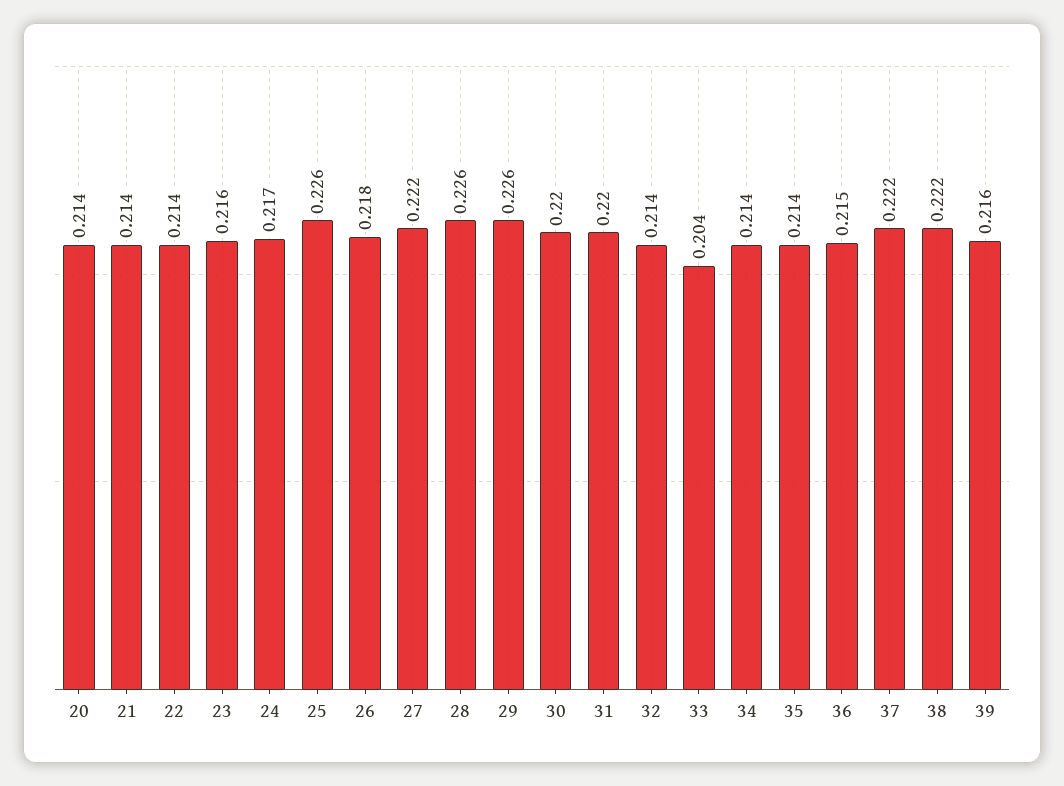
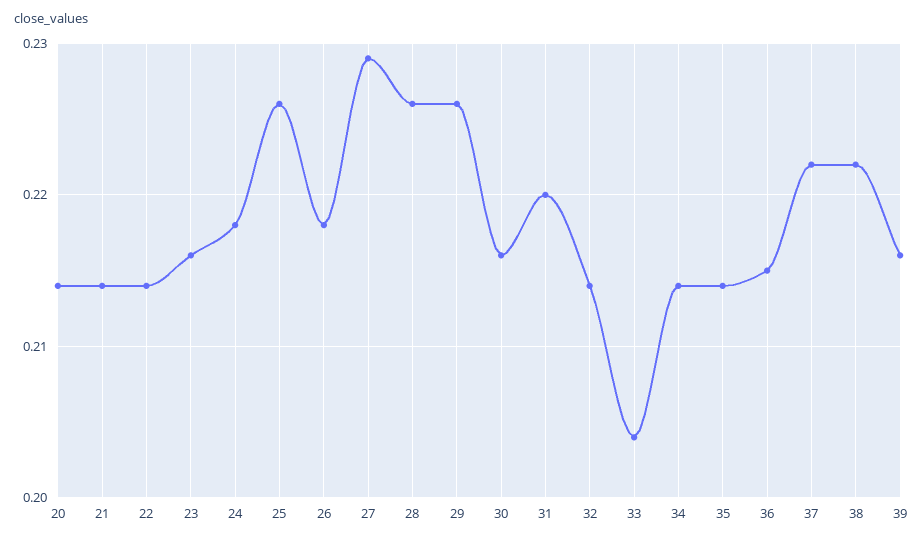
  {
    "20": 0.214,
    "21": 0.214,
    "22": 0.214,
    "23": 0.216,
-   "24": 0.217,
+   "24": 0.218,
    "25": 0.226,
    "26": 0.218,
-   "27": 0.222,
+   "27": 0.229,
    "28": 0.226,
    "29": 0.226,
-   "30": 0.22,
+   "30": 0.216,
    "31": 0.22,
    "32": 0.214,
    "33": 0.204,
    "34": 0.214,
    "35": 0.214,
    "36": 0.215,
    "37": 0.222,
    "38": 0.222,
    "39": 0.216
  }

